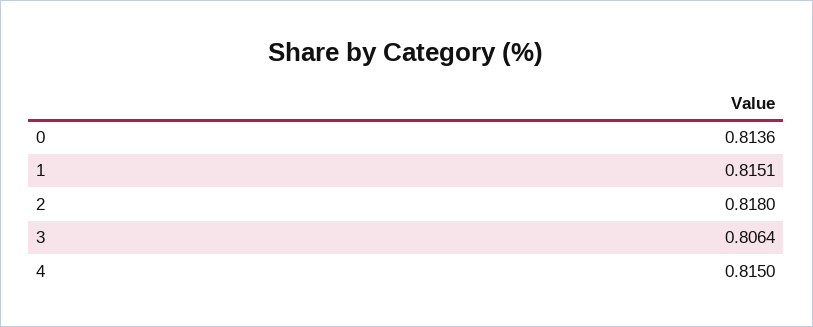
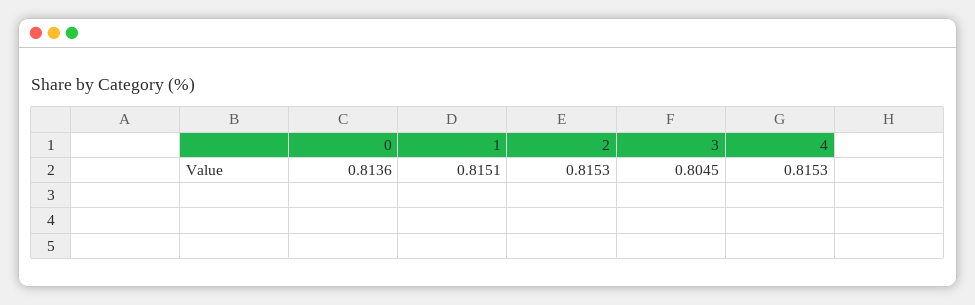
  {
    "0": 0.8136,
    "1": 0.8151,
-   "2": 0.818,
+   "2": 0.8153,
-   "3": 0.8064,
+   "3": 0.8045,
-   "4": 0.815
+   "4": 0.8153
  }

